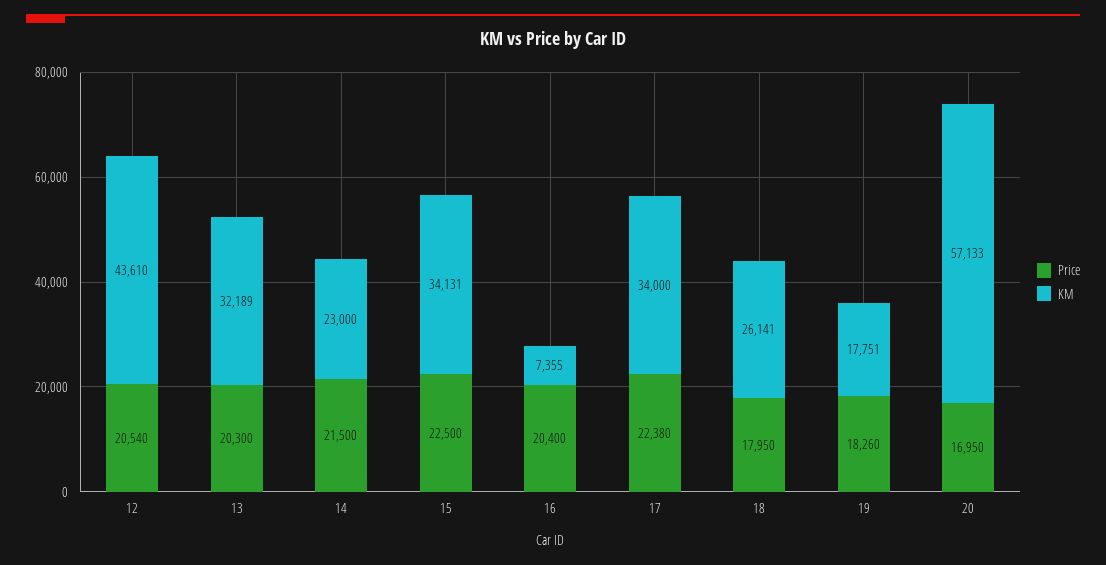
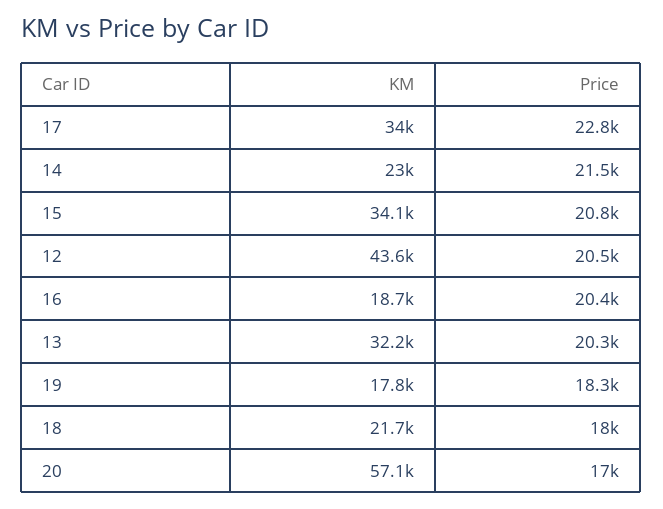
  {
    "Price": {
      "12": 20540,
      "13": 20300,
      "14": 21500,
-     "15": 22500,
+     "15": 20800,
      "16": 20400,
-     "17": 22380,
+     "17": 22800,
      "18": 17950,
      "19": 18260,
      "20": 16950
    },
    "KM": {
      "12": 43610,
      "13": 32189,
      "14": 23000,
      "15": 34131,
-     "16": 7355,
+     "16": 18700,
      "17": 34000,
-     "18": 26141,
+     "18": 21700,
      "19": 17751,
      "20": 57133
    }
  }

